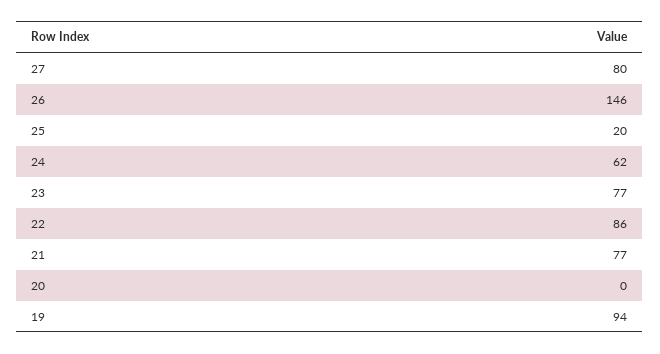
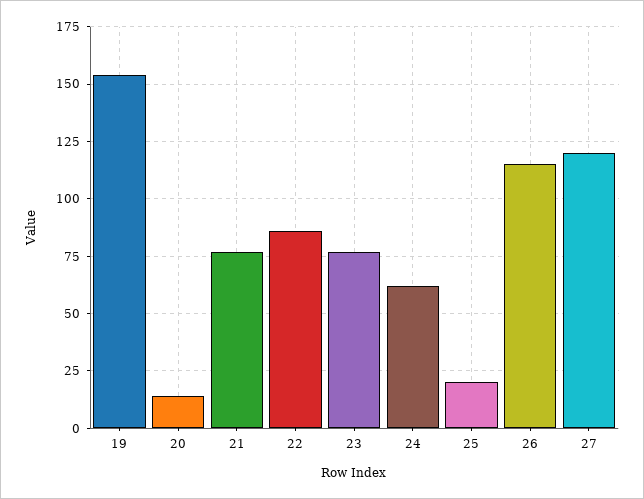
  {
-   "27": 80,
+   "27": 120,
-   "26": 146,
+   "26": 115,
    "25": 20,
    "24": 62,
    "23": 77,
    "22": 86,
    "21": 77,
-   "20": 0,
+   "20": 15,
-   "19": 94
+   "19": 155
  }

